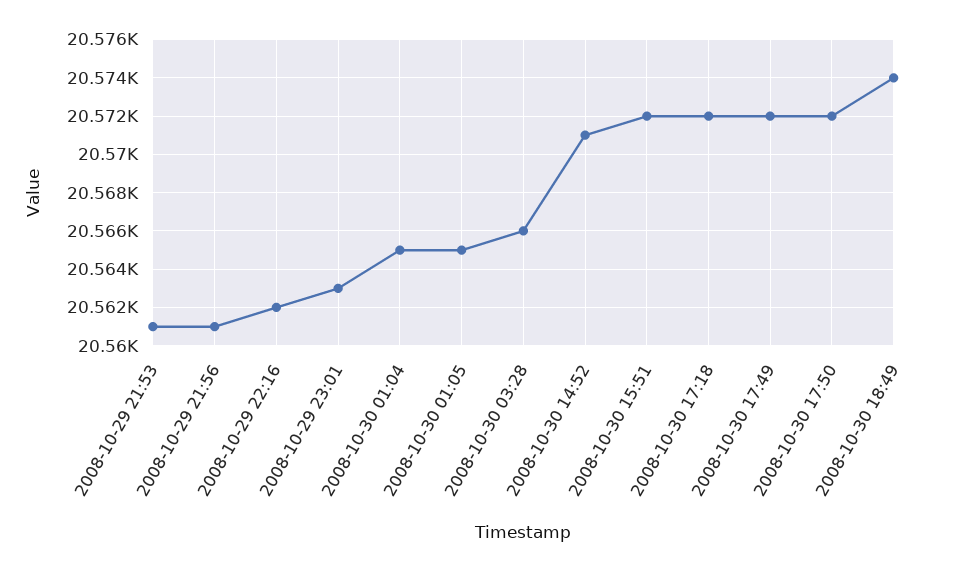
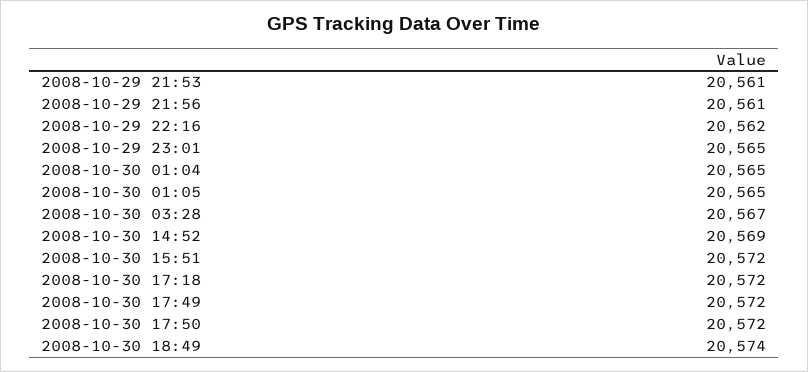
  {
    "2008-10-29 21:53": 20561,
    "2008-10-29 21:56": 20561,
    "2008-10-29 22:16": 20562,
-   "2008-10-29 23:01": 20563,
+   "2008-10-29 23:01": 20565,
    "2008-10-30 01:04": 20565,
    "2008-10-30 01:05": 20565,
-   "2008-10-30 03:28": 20566,
+   "2008-10-30 03:28": 20567,
-   "2008-10-30 14:52": 20571,
+   "2008-10-30 14:52": 20569,
    "2008-10-30 15:51": 20572,
    "2008-10-30 17:18": 20572,
    "2008-10-30 17:49": 20572,
    "2008-10-30 17:50": 20572,
    "2008-10-30 18:49": 20574
  }

